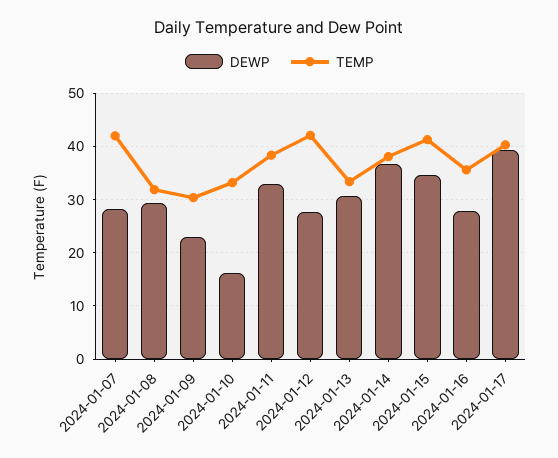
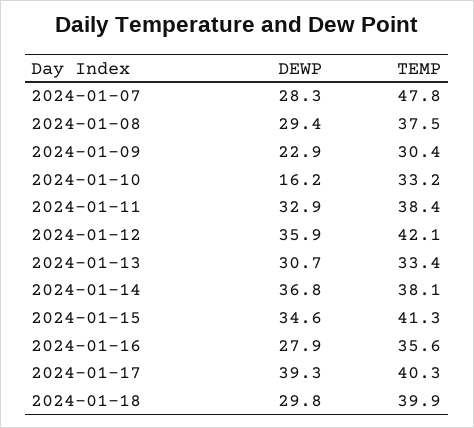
  {
    "DEWP": {
      "2024-01-07": 28.3,
      "2024-01-08": 29.4,
      "2024-01-09": 22.9,
      "2024-01-10": 16.2,
      "2024-01-11": 32.9,
-     "2024-01-12": 28,
+     "2024-01-12": 35.9,
      "2024-01-13": 30.7,
      "2024-01-14": 36.8,
      "2024-01-15": 34.6,
      "2024-01-16": 27.9,
-     "2024-01-17": 39.3
+     "2024-01-17": 39.3,
+     "2024-01-18": 29.8
    },
    "TEMP": {
-     "2024-01-07": 42,
+     "2024-01-07": 47.8,
-     "2024-01-08": 32,
+     "2024-01-08": 37.5,
      "2024-01-09": 30.4,
      "2024-01-10": 33.2,
      "2024-01-11": 38.4,
      "2024-01-12": 42.1,
      "2024-01-13": 33.4,
      "2024-01-14": 38.1,
      "2024-01-15": 41.3,
      "2024-01-16": 35.6,
-     "2024-01-17": 40.3
+     "2024-01-17": 40.3,
+     "2024-01-18": 39.9
    }
  }

